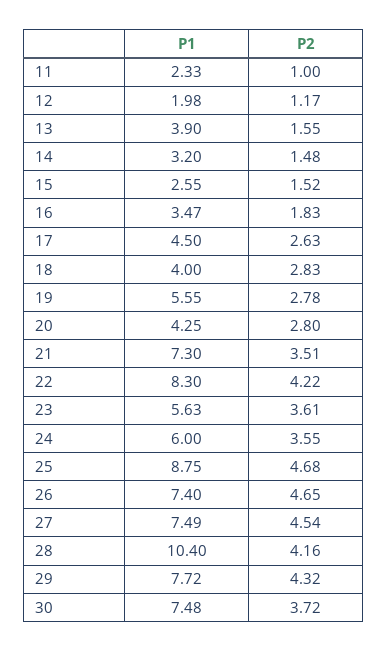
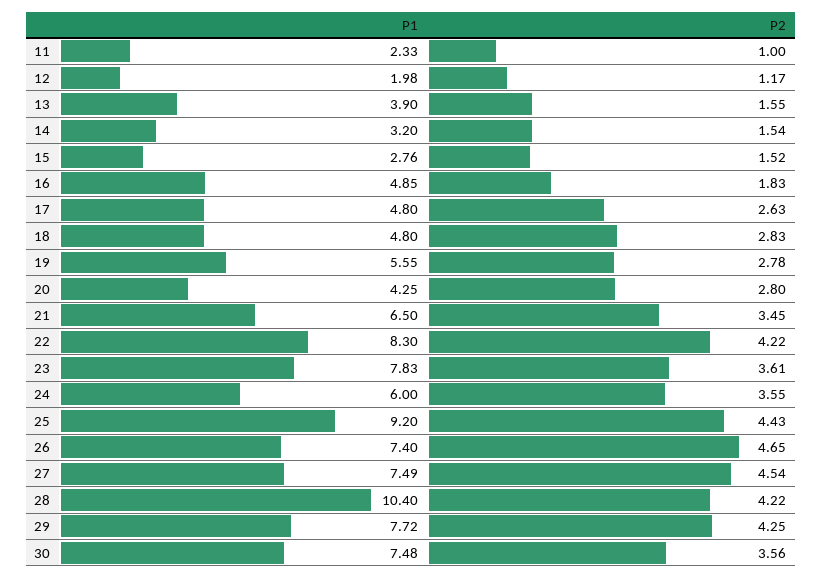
  {
    "P1": {
      "11": 2.33,
      "12": 1.98,
      "13": 3.9,
      "14": 3.2,
-     "15": 2.55,
+     "15": 2.76,
-     "16": 3.47,
+     "16": 4.85,
-     "17": 4.5,
+     "17": 4.8,
-     "18": 4,
+     "18": 4.8,
      "19": 5.55,
      "20": 4.25,
-     "21": 7.3,
+     "21": 6.5,
      "22": 8.3,
-     "23": 5.63,
+     "23": 7.83,
      "24": 6,
-     "25": 8.75,
+     "25": 9.2,
      "26": 7.4,
      "27": 7.49,
      "28": 10.4,
      "29": 7.72,
      "30": 7.48
    },
    "P2": {
      "11": 1,
      "12": 1.17,
      "13": 1.55,
-     "14": 1.48,
+     "14": 1.54,
      "15": 1.52,
      "16": 1.83,
      "17": 2.63,
      "18": 2.83,
      "19": 2.78,
      "20": 2.8,
-     "21": 3.51,
+     "21": 3.45,
      "22": 4.22,
      "23": 3.61,
      "24": 3.55,
-     "25": 4.68,
+     "25": 4.43,
      "26": 4.65,
      "27": 4.54,
-     "28": 4.16,
+     "28": 4.22,
-     "29": 4.32,
+     "29": 4.25,
-     "30": 3.72
+     "30": 3.56
    }
  }

